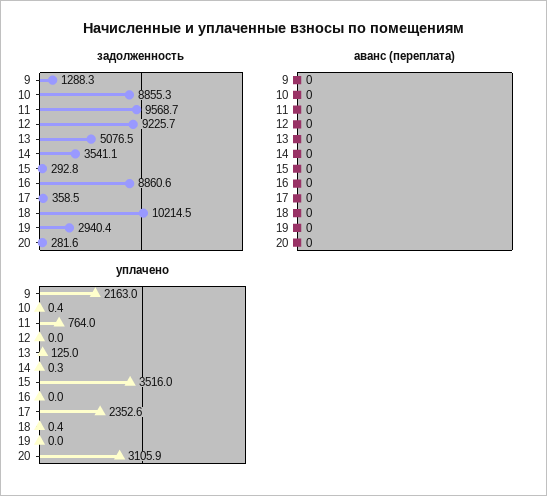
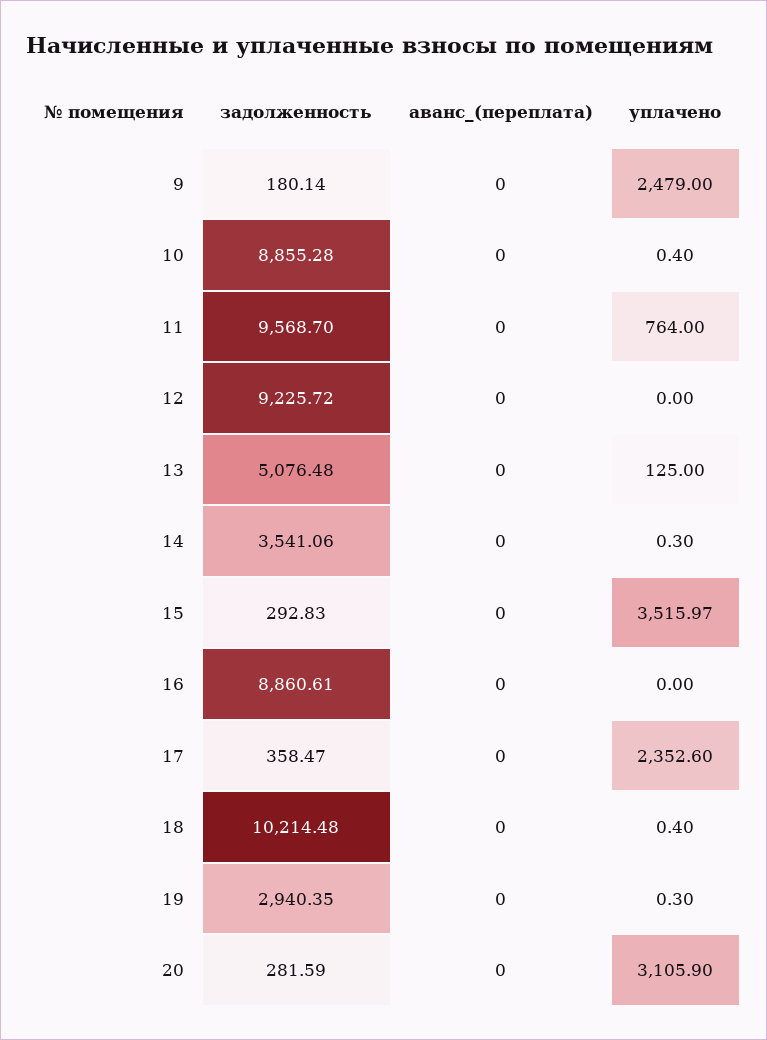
  {
    "задолженность": {
-     "9": 1288.3,
+     "9": 180.14,
      "10": 8855.28,
      "11": 9568.7,
      "12": 9225.72,
      "13": 5076.48,
      "14": 3541.06,
      "15": 292.83,
      "16": 8860.61,
      "17": 358.47,
      "18": 10214.48,
      "19": 2940.35,
      "20": 281.59
    },
    "аванс (переплата)": {
      "9": 0,
      "10": 0,
      "11": 0,
      "12": 0,
      "13": 0,
      "14": 0,
      "15": 0,
      "16": 0,
      "17": 0,
      "18": 0,
      "19": 0,
      "20": 0
    },
    "уплачено": {
-     "9": 2163,
+     "9": 2479,
      "10": 0.4,
      "11": 764,
      "12": 0,
      "13": 125,
      "14": 0.3,
      "15": 3515.97,
      "16": 0,
      "17": 2352.6,
      "18": 0.4,
-     "19": 0,
+     "19": 0.3,
      "20": 3105.9
    }
  }

